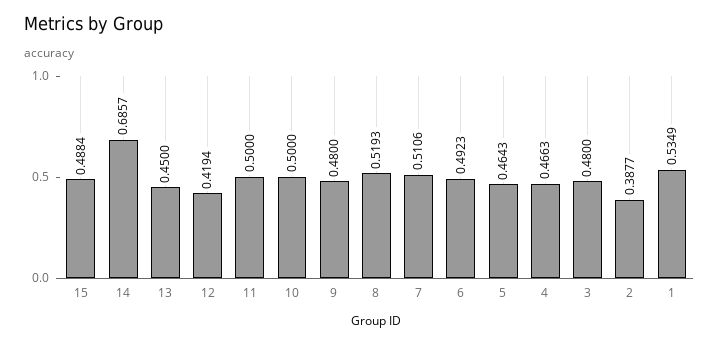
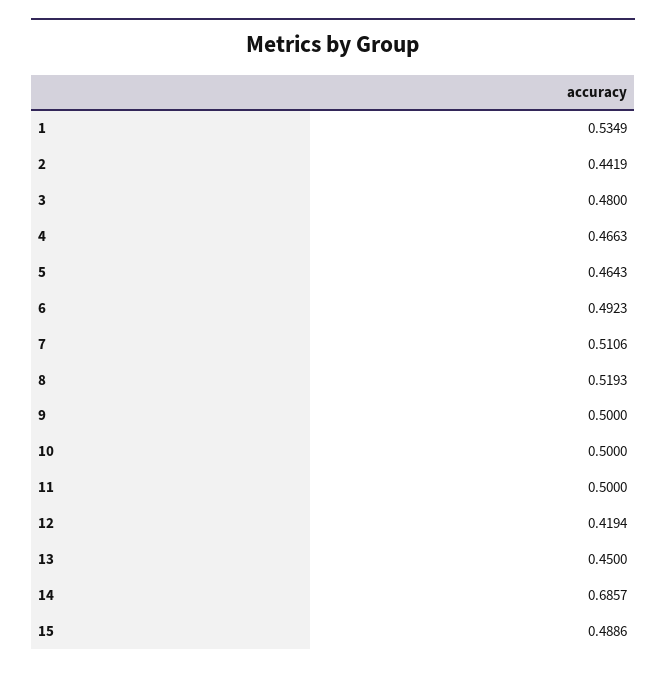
  {
-   "15": 0.4884,
+   "15": 0.4886,
    "14": 0.6857,
    "13": 0.45,
    "12": 0.4194,
    "11": 0.5,
    "10": 0.5,
-   "9": 0.48,
+   "9": 0.5,
    "8": 0.5193,
    "7": 0.5106,
    "6": 0.4923,
    "5": 0.4643,
    "4": 0.4663,
    "3": 0.48,
-   "2": 0.3877,
+   "2": 0.4419,
    "1": 0.5349
  }

